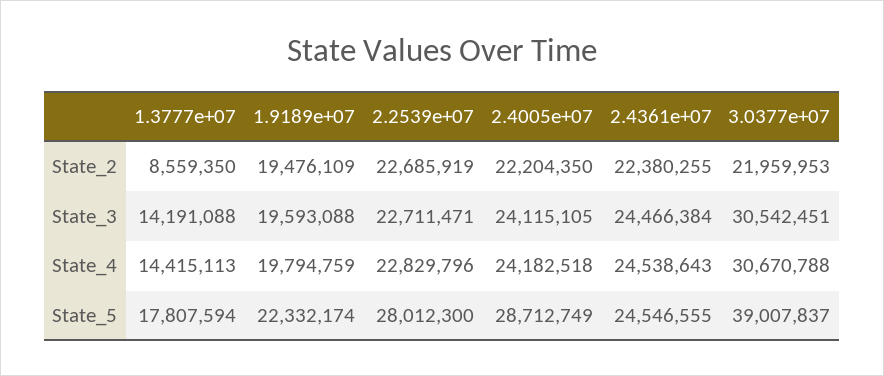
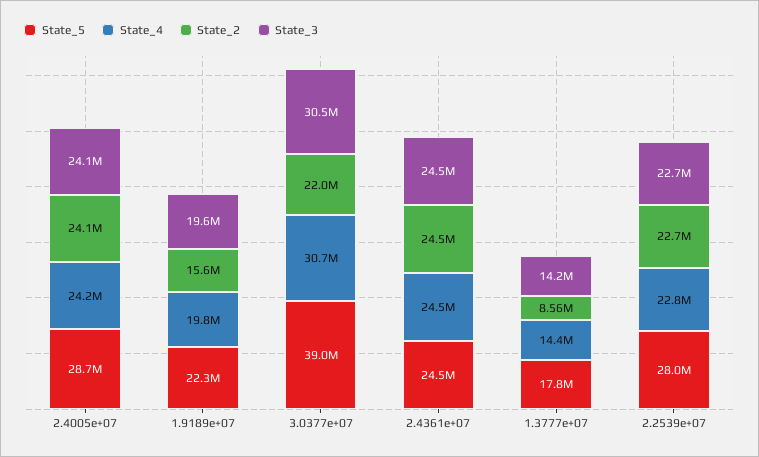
  {
    "State_2": {
      "1.3777e+07": 8559350,
-     "1.9189e+07": 19476109,
+     "1.9189e+07": 15600000,
      "2.2539e+07": 22685919,
-     "2.4005e+07": 22204350,
+     "2.4005e+07": 24100000,
-     "2.4361e+07": 22380255,
+     "2.4361e+07": 24500000,
      "3.0377e+07": 21959953
    },
    "State_3": {
      "1.3777e+07": 14191088,
      "1.9189e+07": 19593088,
      "2.2539e+07": 22711471,
      "2.4005e+07": 24115105,
      "2.4361e+07": 24466384,
      "3.0377e+07": 30542451
    },
    "State_4": {
      "1.3777e+07": 14415113,
      "1.9189e+07": 19794759,
      "2.2539e+07": 22829796,
      "2.4005e+07": 24182518,
      "2.4361e+07": 24538643,
      "3.0377e+07": 30670788
    },
    "State_5": {
      "1.3777e+07": 17807594,
      "1.9189e+07": 22332174,
      "2.2539e+07": 28012300,
      "2.4005e+07": 28712749,
      "2.4361e+07": 24546555,
      "3.0377e+07": 39007837
    }
  }

